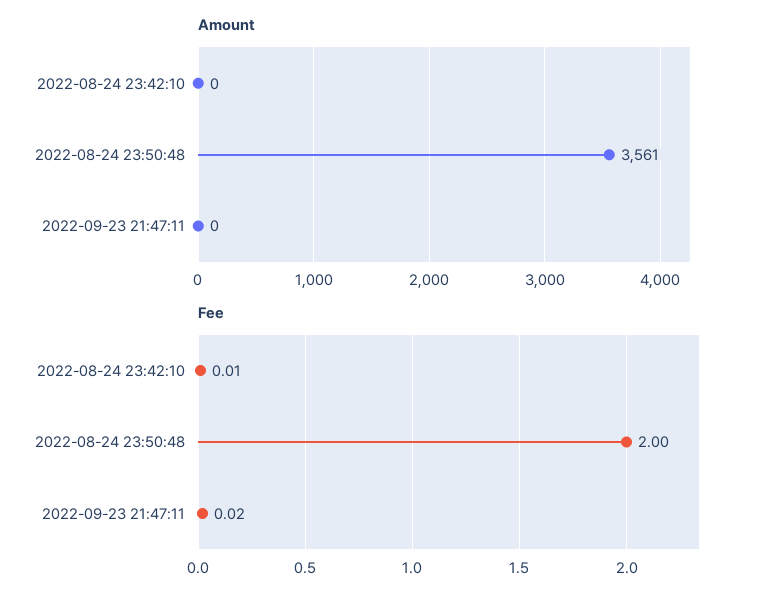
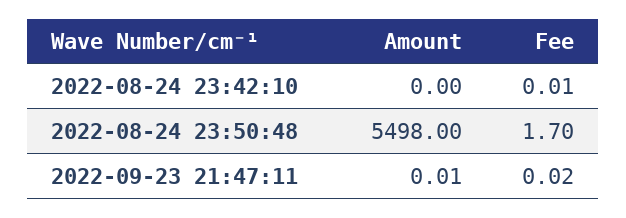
  {
    "Amount": {
      "2022-08-24 23:42:10": 0,
-     "2022-08-24 23:50:48": 3561,
+     "2022-08-24 23:50:48": 5498,
-     "2022-09-23 21:47:11": 0
+     "2022-09-23 21:47:11": 0.01
    },
    "Fee": {
      "2022-08-24 23:42:10": 0.01,
-     "2022-08-24 23:50:48": 2,
+     "2022-08-24 23:50:48": 1.7,
      "2022-09-23 21:47:11": 0.02
    }
  }

